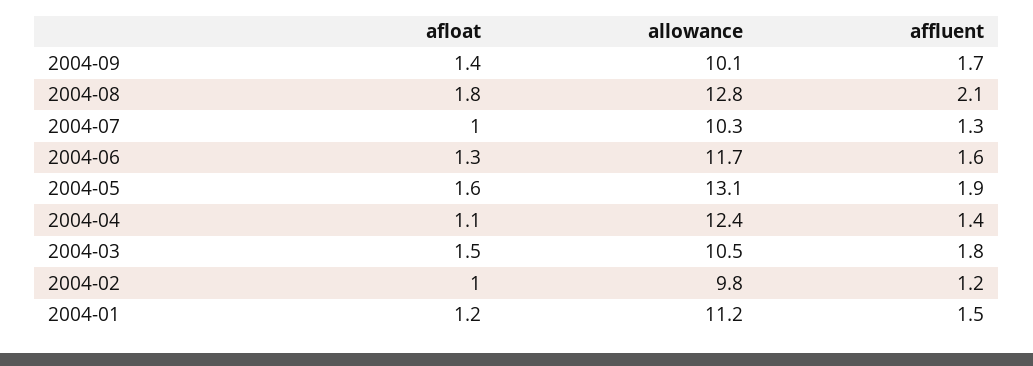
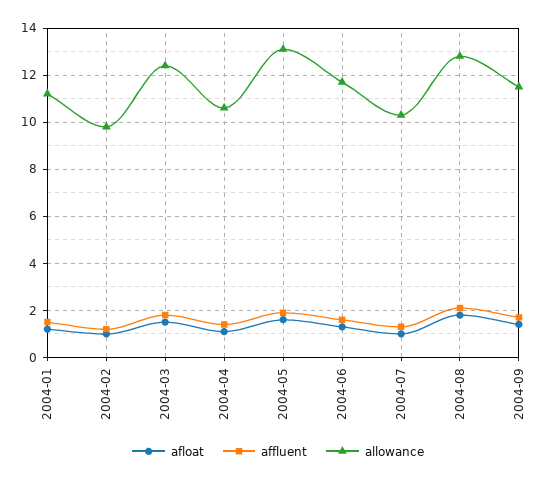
  {
    "afloat": {
      "2004-09": 1.4,
      "2004-08": 1.8,
      "2004-07": 1,
      "2004-06": 1.3,
      "2004-05": 1.6,
      "2004-04": 1.1,
      "2004-03": 1.5,
      "2004-02": 1,
      "2004-01": 1.2
    },
    "allowance": {
-     "2004-09": 10.1,
+     "2004-09": 11.5,
      "2004-08": 12.8,
      "2004-07": 10.3,
      "2004-06": 11.7,
      "2004-05": 13.1,
-     "2004-04": 12.4,
+     "2004-04": 10.5,
-     "2004-03": 10.5,
+     "2004-03": 12.5,
      "2004-02": 9.8,
      "2004-01": 11.2
    },
    "affluent": {
      "2004-09": 1.7,
      "2004-08": 2.1,
      "2004-07": 1.3,
      "2004-06": 1.6,
      "2004-05": 1.9,
      "2004-04": 1.4,
      "2004-03": 1.8,
      "2004-02": 1.2,
      "2004-01": 1.5
    }
  }

